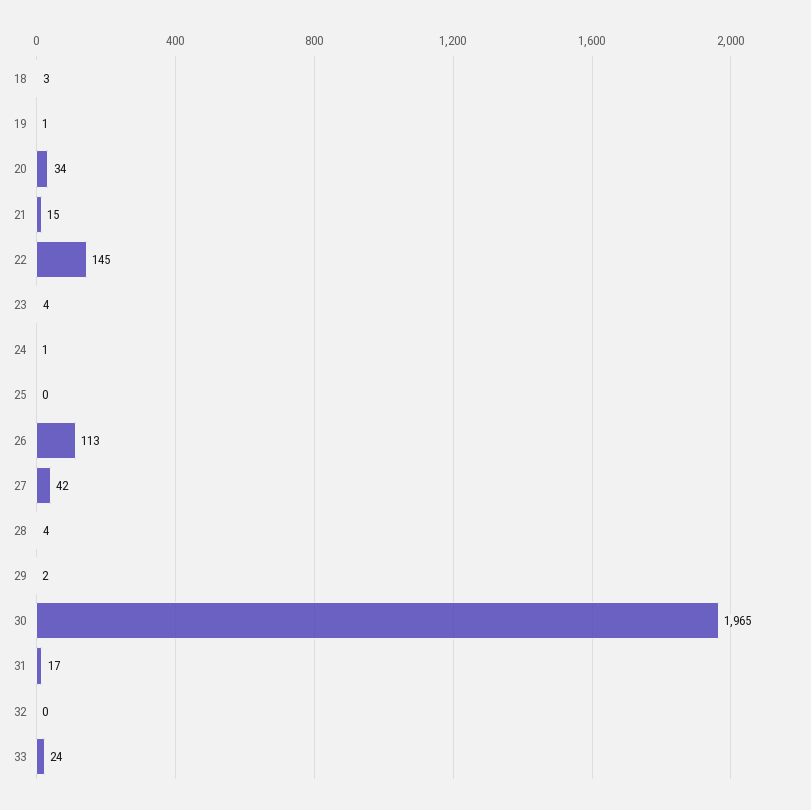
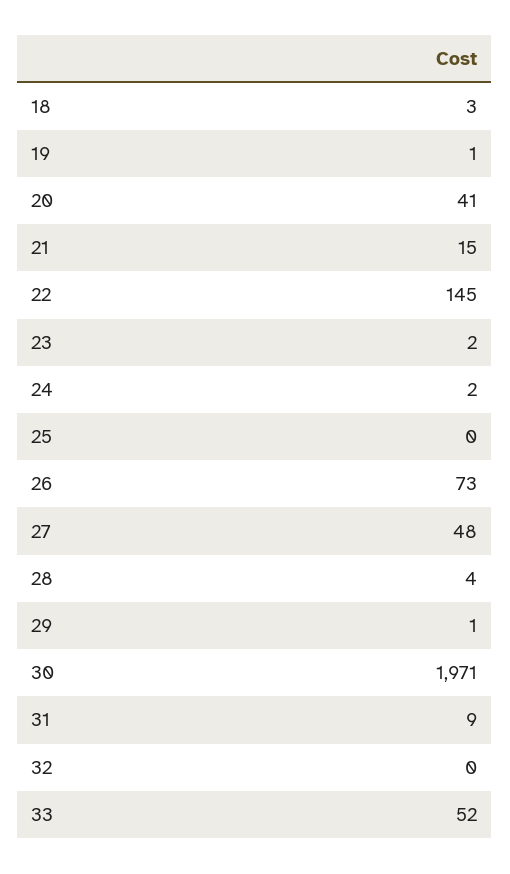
  {
    "18": 3,
    "19": 1,
-   "20": 34,
+   "20": 41,
    "21": 15,
    "22": 145,
-   "23": 4,
+   "23": 2,
-   "24": 1,
+   "24": 2,
    "25": 0,
-   "26": 113,
+   "26": 73,
-   "27": 42,
+   "27": 48,
    "28": 4,
-   "29": 2,
+   "29": 1,
-   "30": 1965,
+   "30": 1971,
-   "31": 17,
+   "31": 9,
    "32": 0,
-   "33": 24
+   "33": 52
  }

